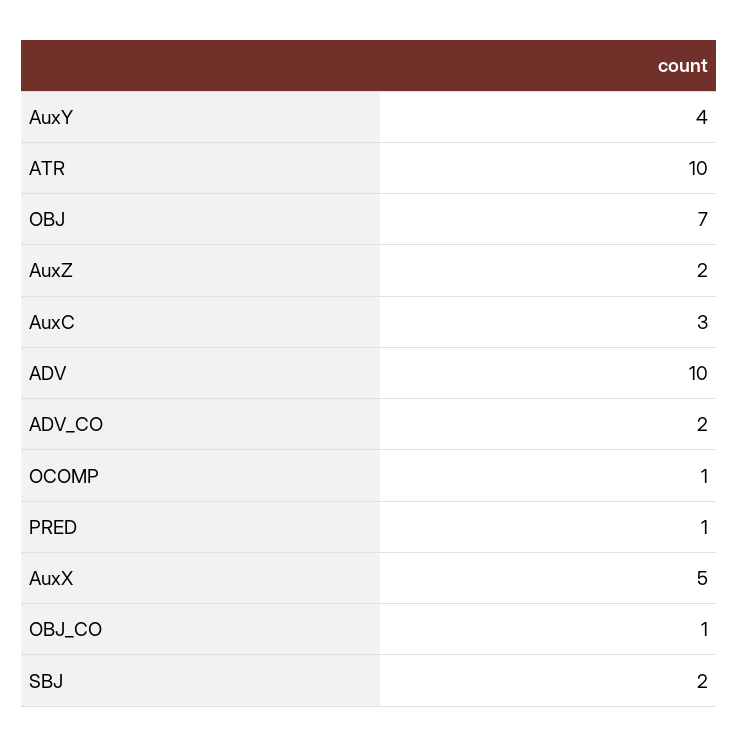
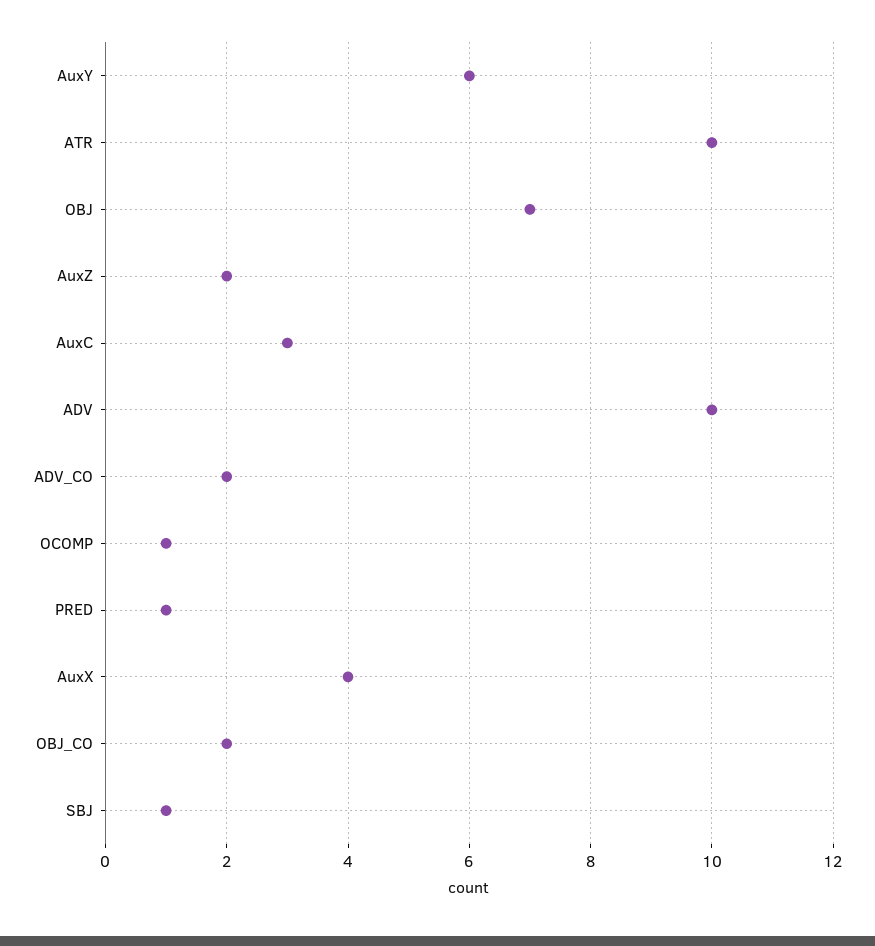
  {
-   "AuxY": 4,
+   "AuxY": 6,
    "ATR": 10,
    "OBJ": 7,
    "AuxZ": 2,
    "AuxC": 3,
    "ADV": 10,
    "ADV_CO": 2,
    "OCOMP": 1,
    "PRED": 1,
-   "AuxX": 5,
+   "AuxX": 4,
-   "OBJ_CO": 1,
+   "OBJ_CO": 2,
-   "SBJ": 2
+   "SBJ": 1
  }

